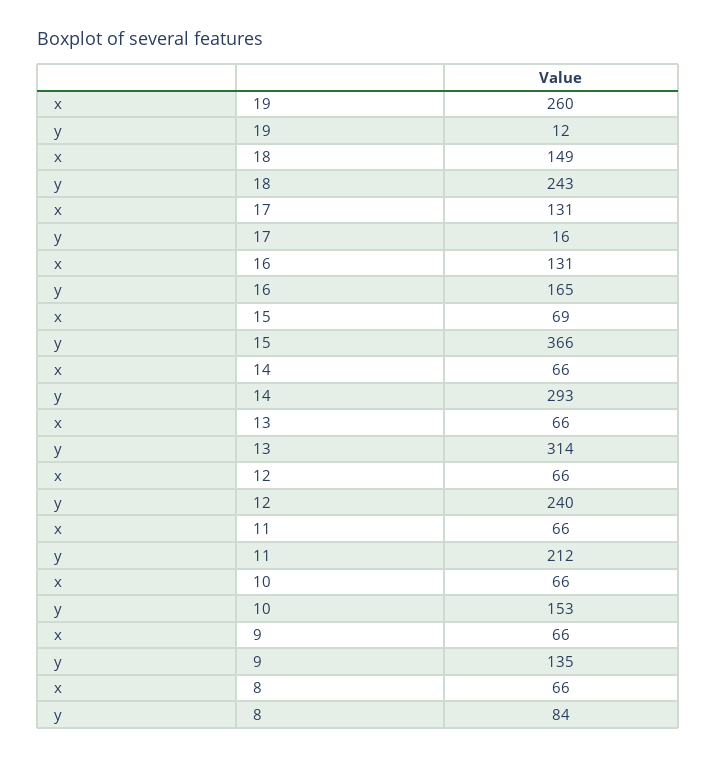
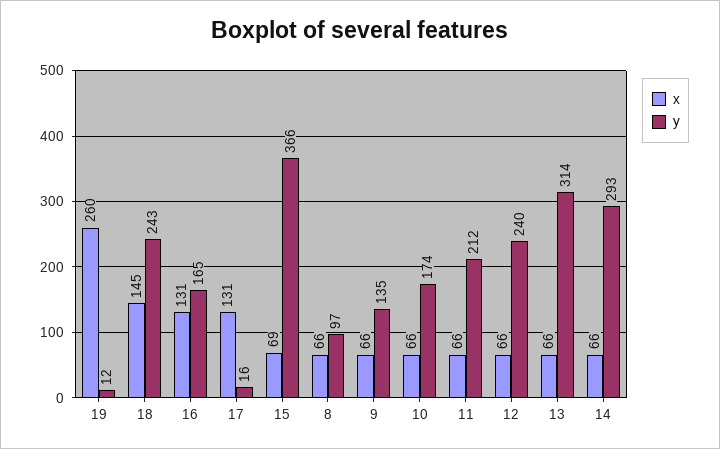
  {
    "x": {
      "19": 260,
-     "18": 149,
+     "18": 145,
      "17": 131,
      "16": 131,
      "15": 69,
      "14": 66,
      "13": 66,
      "12": 66,
      "11": 66,
      "10": 66,
      "9": 66,
      "8": 66
    },
    "y": {
      "19": 12,
      "18": 243,
      "17": 16,
      "16": 165,
      "15": 366,
      "14": 293,
      "13": 314,
      "12": 240,
      "11": 212,
-     "10": 153,
+     "10": 174,
      "9": 135,
-     "8": 84
+     "8": 97
    }
  }

